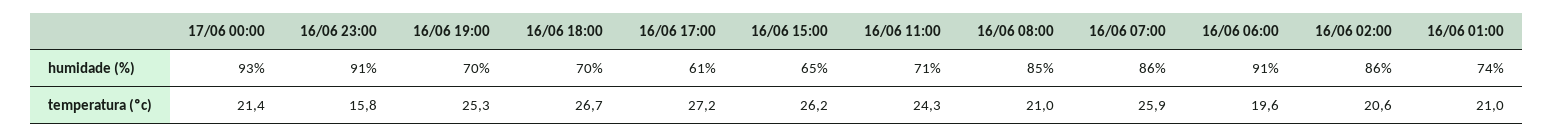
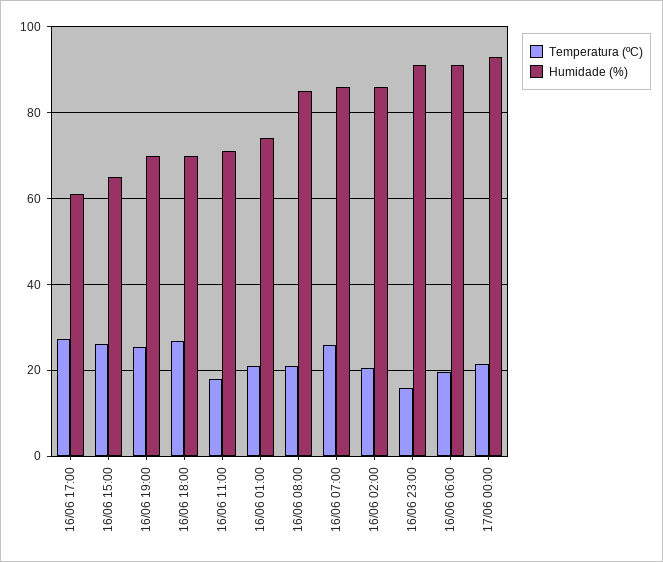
  {
    "humidade (%)": {
      "17/06 00:00": 93,
      "16/06 23:00": 91,
      "16/06 19:00": 70,
      "16/06 18:00": 70,
      "16/06 17:00": 61,
      "16/06 15:00": 65,
      "16/06 11:00": 71,
      "16/06 08:00": 85,
      "16/06 07:00": 86,
      "16/06 06:00": 91,
      "16/06 02:00": 86,
      "16/06 01:00": 74
    },
    "temperatura (ºc)": {
      "17/06 00:00": 21.4,
      "16/06 23:00": 15.8,
      "16/06 19:00": 25.3,
      "16/06 18:00": 26.7,
      "16/06 17:00": 27.2,
      "16/06 15:00": 26.2,
-     "16/06 11:00": 24.3,
+     "16/06 11:00": 18,
      "16/06 08:00": 21,
      "16/06 07:00": 25.9,
      "16/06 06:00": 19.6,
      "16/06 02:00": 20.6,
      "16/06 01:00": 21
    }
  }

